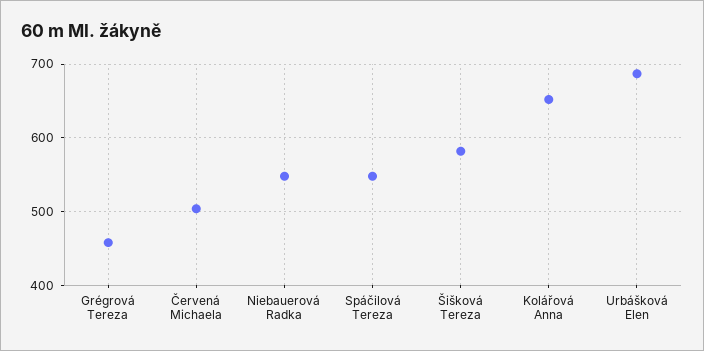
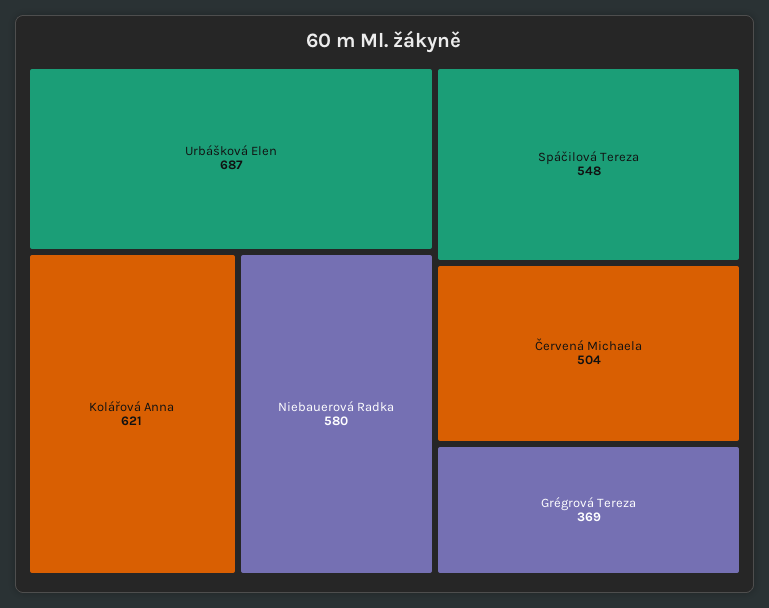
  {
-   "Grégrová Tereza": 460,
+   "Grégrová Tereza": 369,
    "Červená Michaela": 504,
-   "Niebauerová Radka": 550,
+   "Niebauerová Radka": 580,
    "Spáčilová Tereza": 548,
-   "Šišková Tereza": 580,
-   "Kolářová Anna": 650,
+   "Kolářová Anna": 621,
    "Urbášková Elen": 687
  }

